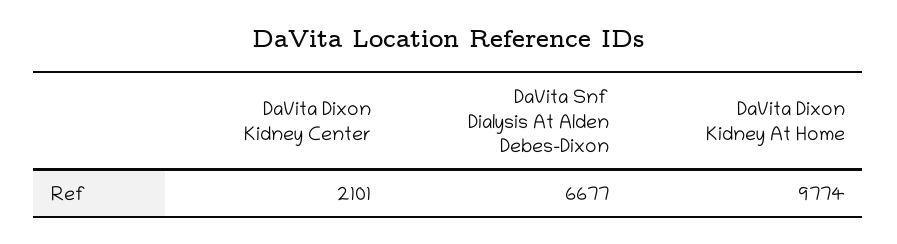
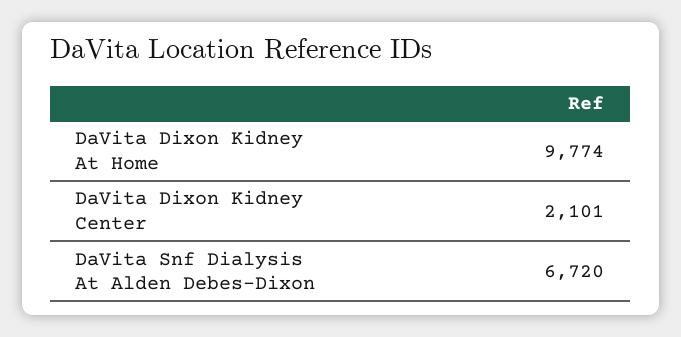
  {
    "DaVita Dixon Kidney Center": 2101,
-   "DaVita Snf Dialysis At Alden Debes-Dixon": 6677,
+   "DaVita Snf Dialysis At Alden Debes-Dixon": 6720,
    "DaVita Dixon Kidney At Home": 9774
  }

